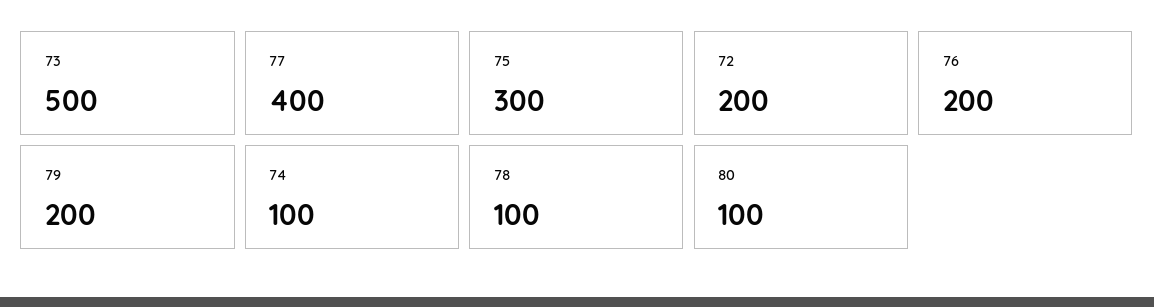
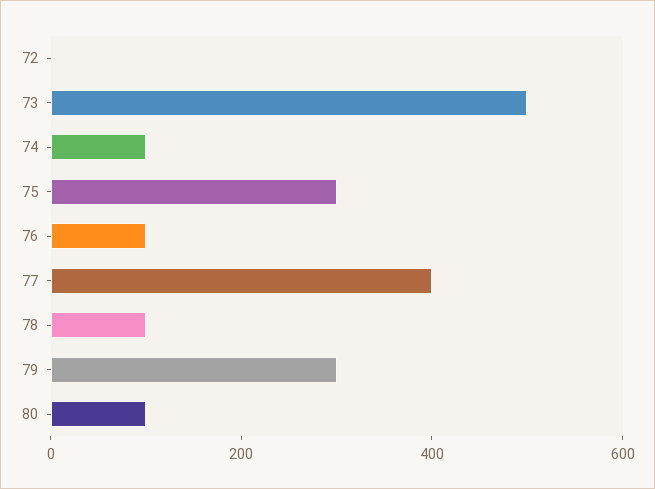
  {
    "73": 500,
    "77": 400,
    "75": 300,
-   "72": 200,
+   "72": 0,
-   "76": 200,
+   "76": 100,
-   "79": 200,
+   "79": 300,
    "74": 100,
    "78": 100,
    "80": 100
  }

